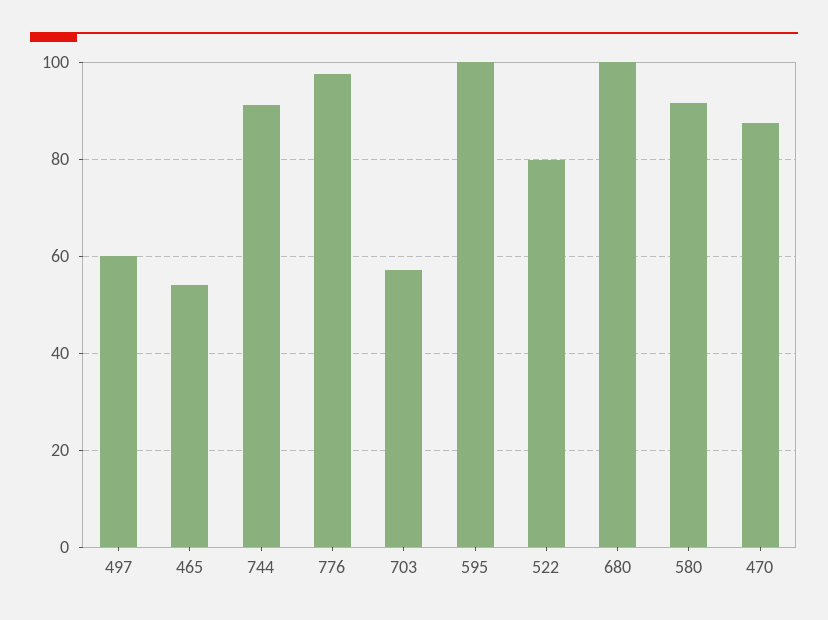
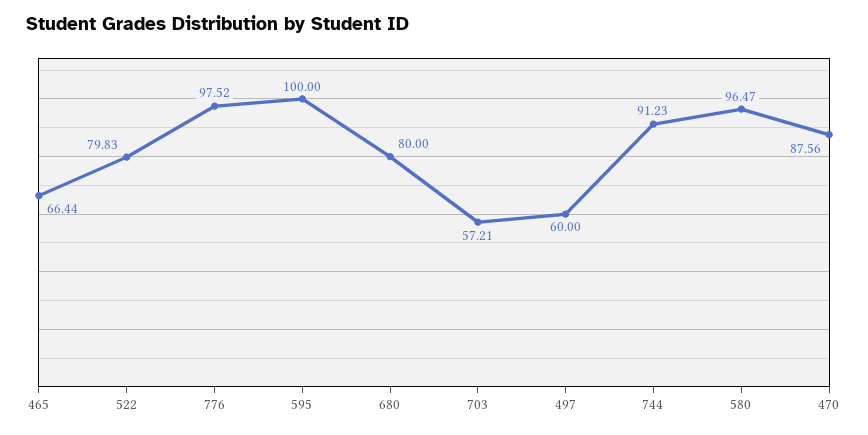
  {
    "497": 60,
-   "465": 54,
+   "465": 66.44,
    "744": 91.23,
    "776": 97.52,
    "703": 57.21,
    "595": 100,
    "522": 79.83,
-   "680": 100,
+   "680": 80,
-   "580": 92,
+   "580": 96.47,
    "470": 87.56
  }

